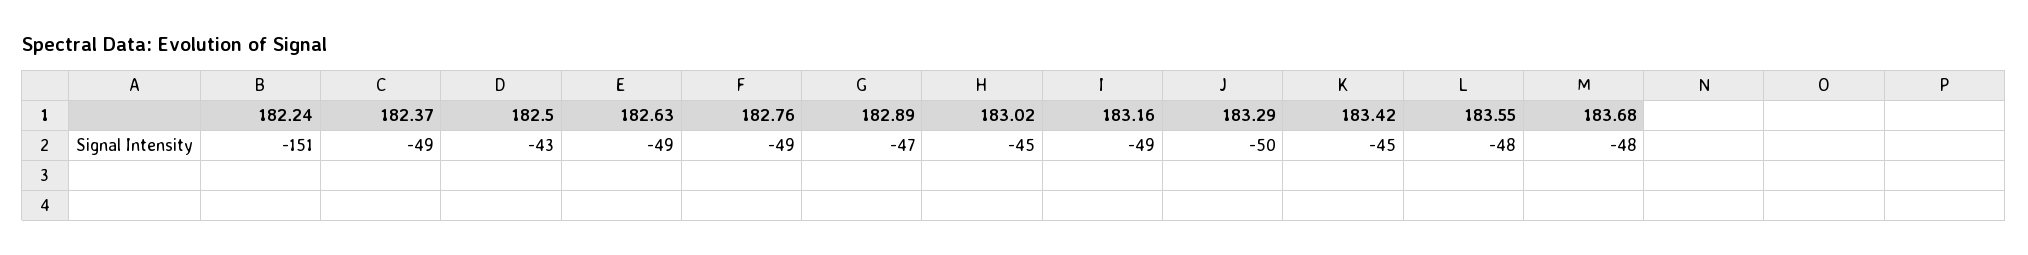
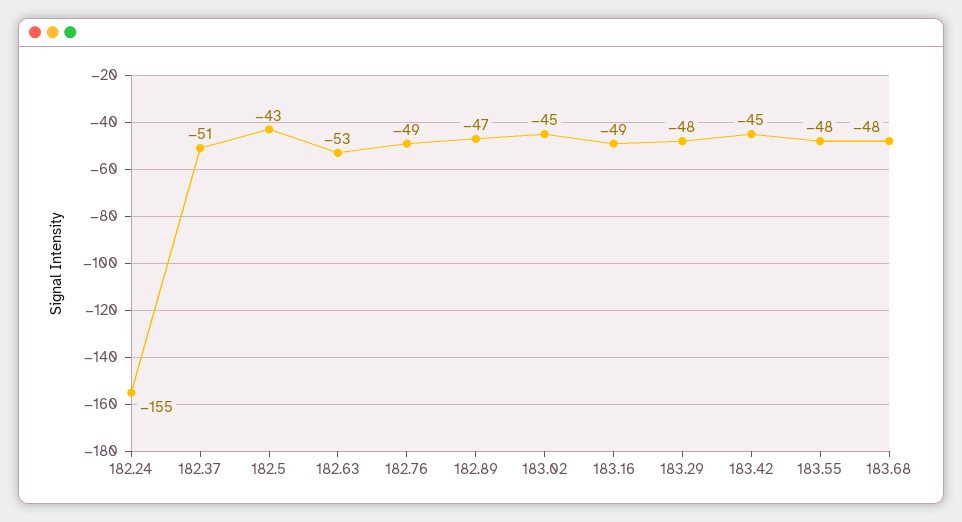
  {
-   "182.24": -151,
+   "182.24": -155,
-   "182.37": -49,
+   "182.37": -51,
    "182.5": -43,
-   "182.63": -49,
+   "182.63": -53,
    "182.76": -49,
    "182.89": -47,
    "183.02": -45,
    "183.16": -49,
-   "183.29": -50,
+   "183.29": -48,
    "183.42": -45,
    "183.55": -48,
    "183.68": -48
  }

